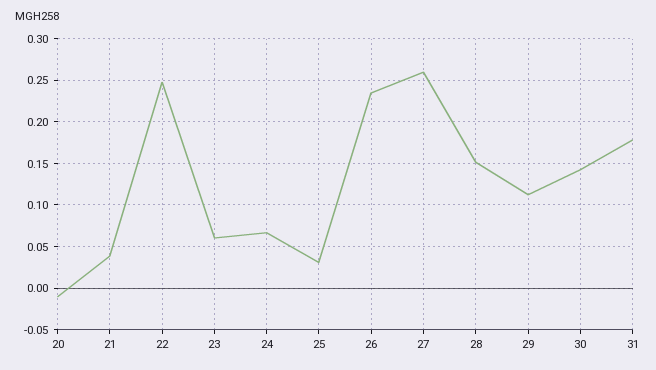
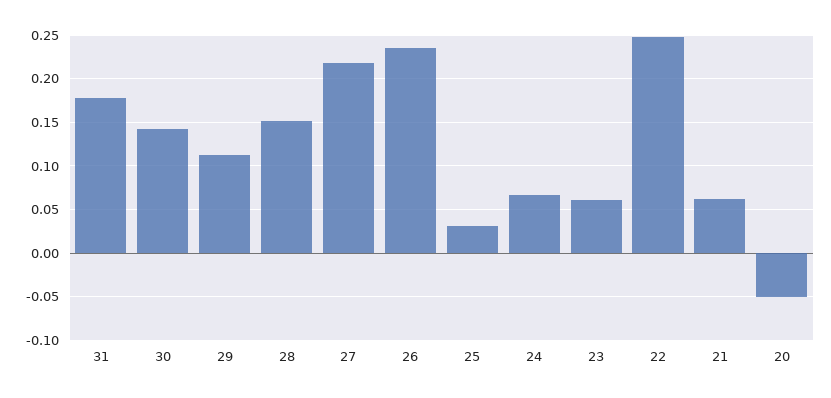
  {
-   "20": -0.01,
+   "20": -0.05,
-   "21": 0.04,
+   "21": 0.06,
    "22": 0.25,
    "23": 0.06,
    "24": 0.07,
    "25": 0.03,
    "26": 0.23,
-   "27": 0.26,
+   "27": 0.22,
    "28": 0.15,
    "29": 0.11,
    "30": 0.14,
    "31": 0.18
  }

